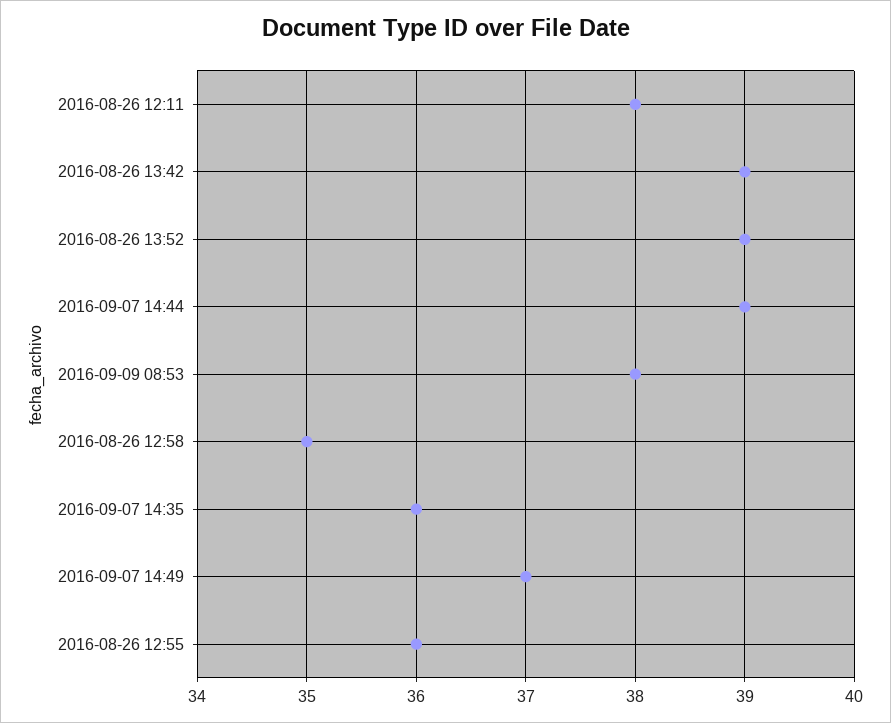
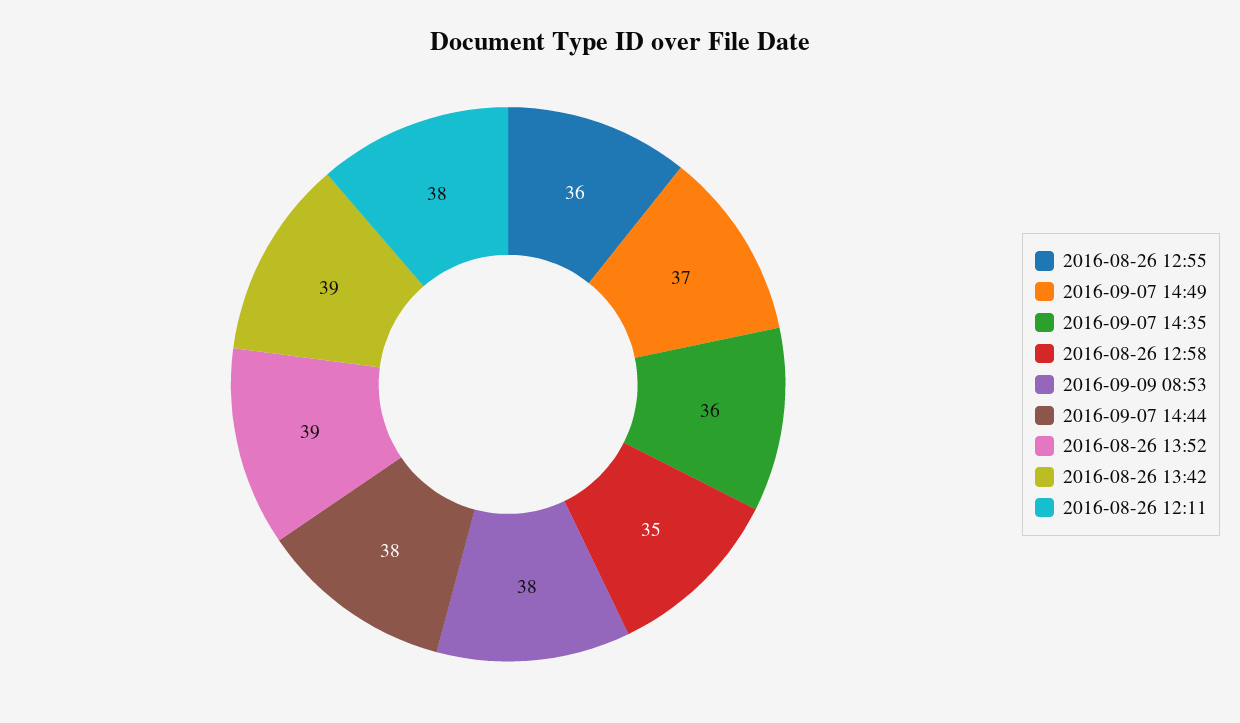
  {
    "2016-08-26 12:11": 38,
    "2016-08-26 13:42": 39,
    "2016-08-26 13:52": 39,
-   "2016-09-07 14:44": 39,
+   "2016-09-07 14:44": 38,
    "2016-09-09 08:53": 38,
    "2016-08-26 12:58": 35,
    "2016-09-07 14:35": 36,
    "2016-09-07 14:49": 37,
    "2016-08-26 12:55": 36
  }

